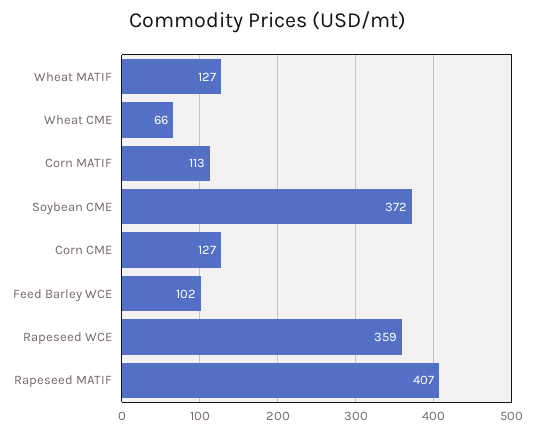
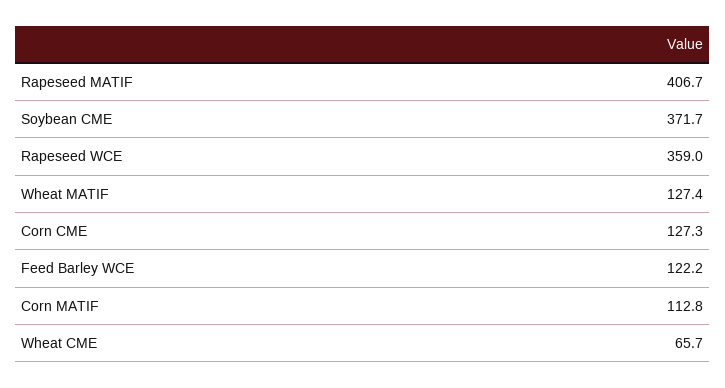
  {
    "Wheat MATIF": 127.4,
    "Wheat CME": 65.7,
    "Corn MATIF": 112.8,
    "Soybean CME": 371.7,
    "Corn CME": 127.3,
-   "Feed Barley WCE": 102,
+   "Feed Barley WCE": 122.2,
    "Rapeseed WCE": 359,
    "Rapeseed MATIF": 406.7
  }

